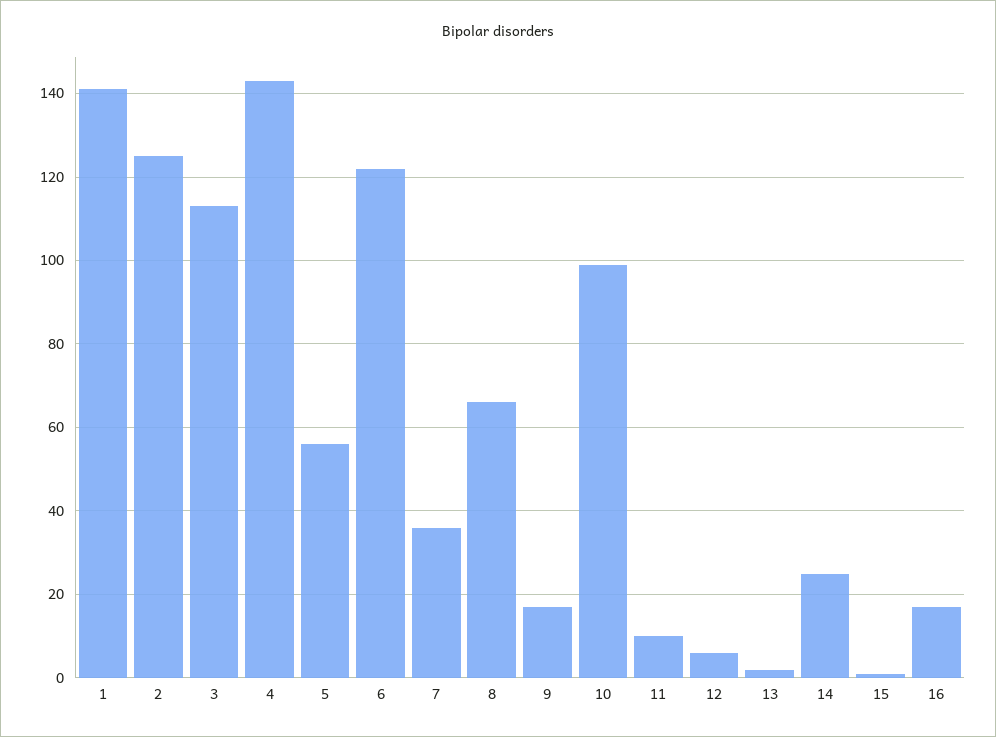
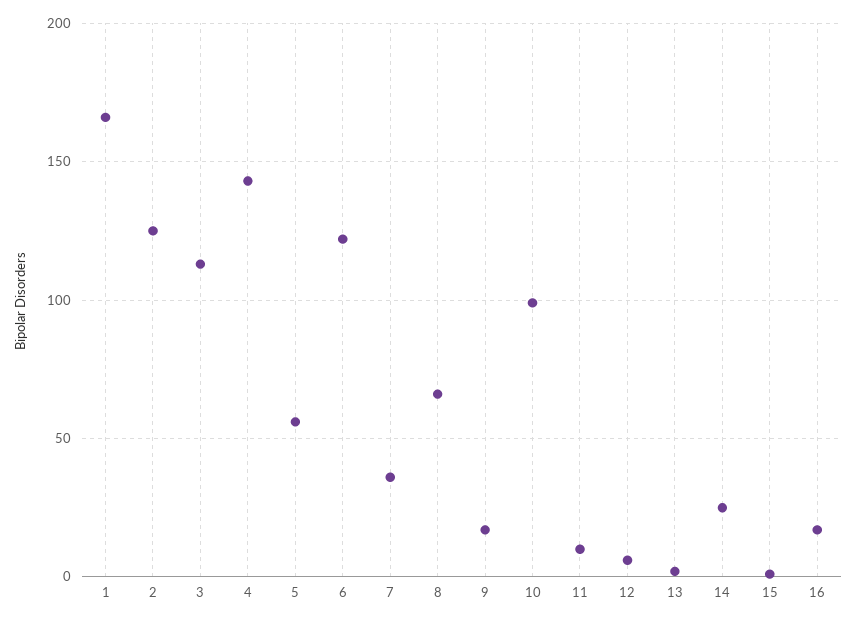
  {
-   "1": 140,
+   "1": 165,
    "2": 125,
    "3": 115,
    "4": 145,
    "5": 55,
    "6": 120,
    "7": 35,
    "8": 65,
    "9": 15,
    "10": 100,
    "11": 10,
    "12": 5,
    "13": 0,
    "14": 25,
    "15": 0,
    "16": 15
  }

